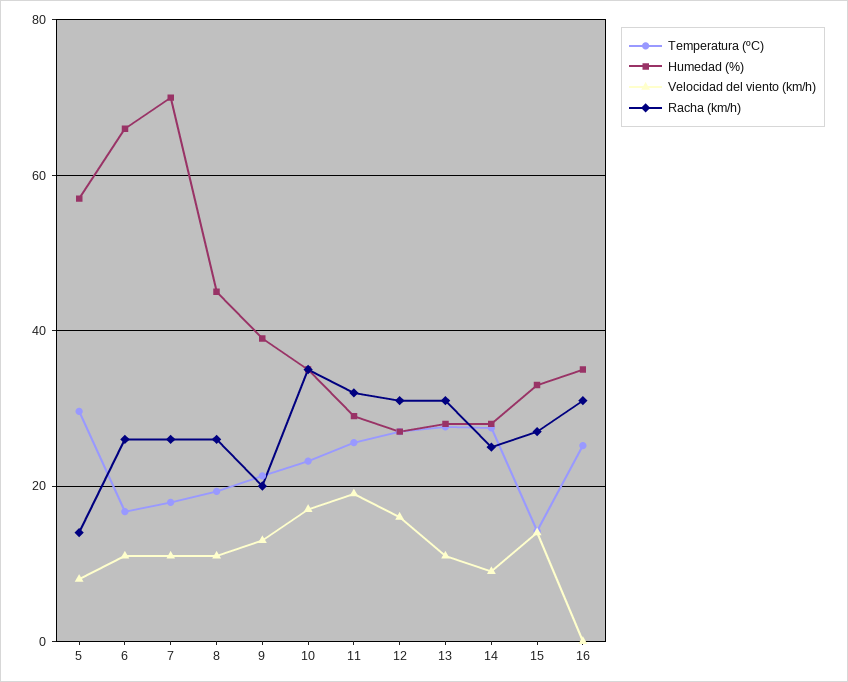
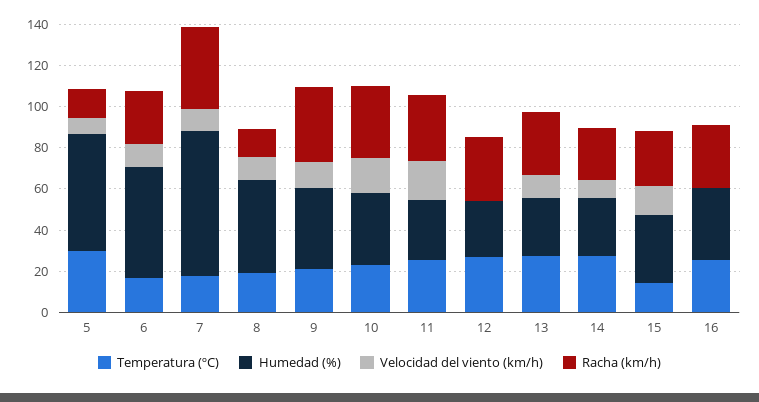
  {
    "Temperatura (ºC)": {
      "5": 30,
      "6": 16,
      "7": 18,
      "8": 20,
      "9": 22,
      "10": 24,
      "11": 26,
      "12": 28,
      "13": 28,
      "14": 28,
      "15": 14,
      "16": 26
    },
    "Humedad (%)": {
      "5": 58,
-     "6": 66,
+     "6": 55,
      "7": 70,
      "8": 46,
      "9": 40,
      "10": 36,
      "11": 30,
      "12": 28,
      "13": 28,
      "14": 28,
      "15": 34,
      "16": 36
    },
    "Velocidad del viento (km/h)": {
      "5": 8,
      "6": 12,
      "7": 12,
      "8": 12,
      "9": 14,
      "10": 18,
      "11": 20,
-     "12": 16,
+     "12": 0,
      "13": 12,
      "14": 10,
      "15": 14,
      "16": 0
    },
    "Racha (km/h)": {
      "5": 14,
      "6": 26,
-     "7": 26,
+     "7": 40,
-     "8": 26,
+     "8": 15,
-     "9": 20,
+     "9": 35,
      "10": 36,
      "11": 32,
      "12": 32,
      "13": 32,
      "14": 26,
      "15": 28,
      "16": 32
    }
  }

